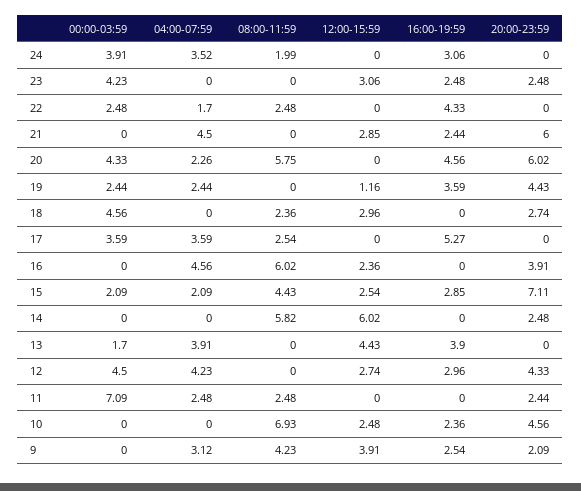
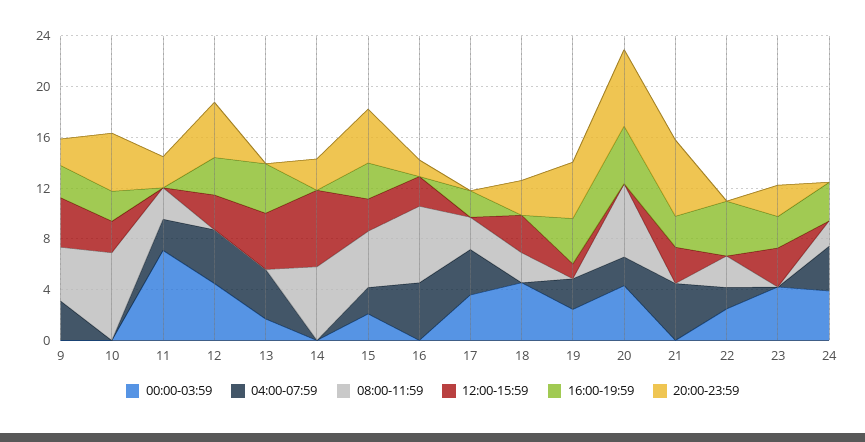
  {
    "00:00-03:59": {
      "24": 3.91,
      "23": 4.23,
      "22": 2.48,
      "21": 0,
      "20": 4.33,
      "19": 2.44,
      "18": 4.56,
      "17": 3.59,
      "16": 0,
      "15": 2.09,
      "14": 0,
      "13": 1.7,
      "12": 4.5,
      "11": 7.09,
      "10": 0,
      "9": 0
    },
    "04:00-07:59": {
      "24": 3.52,
      "23": 0,
      "22": 1.7,
      "21": 4.5,
      "20": 2.26,
      "19": 2.44,
      "18": 0,
      "17": 3.59,
      "16": 4.56,
      "15": 2.09,
      "14": 0,
      "13": 3.91,
      "12": 4.23,
      "11": 2.48,
      "10": 0,
      "9": 3.12
    },
    "08:00-11:59": {
      "24": 1.99,
      "23": 0,
      "22": 2.48,
      "21": 0,
      "20": 5.75,
      "19": 0,
      "18": 2.36,
      "17": 2.54,
      "16": 6.02,
      "15": 4.43,
      "14": 5.82,
      "13": 0,
      "12": 0,
      "11": 2.48,
      "10": 6.93,
      "9": 4.23
    },
    "12:00-15:59": {
      "24": 0,
      "23": 3.06,
      "22": 0,
      "21": 2.85,
      "20": 0,
      "19": 1.16,
      "18": 2.96,
      "17": 0,
      "16": 2.36,
      "15": 2.54,
      "14": 6.02,
      "13": 4.43,
      "12": 2.74,
      "11": 0,
      "10": 2.48,
      "9": 3.91
    },
    "16:00-19:59": {
      "24": 3.06,
      "23": 2.48,
      "22": 4.33,
      "21": 2.44,
      "20": 4.56,
      "19": 3.59,
      "18": 0,
-     "17": 5.27,
+     "17": 2,
      "16": 0,
      "15": 2.85,
      "14": 0,
      "13": 3.9,
      "12": 2.96,
      "11": 0,
      "10": 2.36,
      "9": 2.54
    },
    "20:00-23:59": {
      "24": 0,
      "23": 2.48,
      "22": 0,
      "21": 6,
      "20": 6.02,
      "19": 4.43,
      "18": 2.74,
      "17": 0,
-     "16": 3.91,
+     "16": 1,
-     "15": 7.11,
+     "15": 4,
      "14": 2.48,
      "13": 0,
      "12": 4.33,
      "11": 2.44,
      "10": 4.56,
      "9": 2.09
    }
  }

